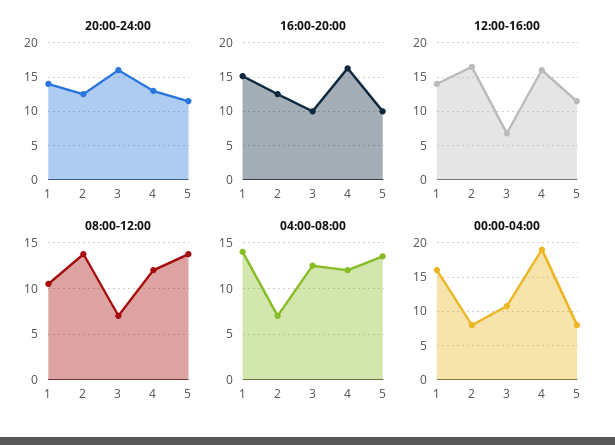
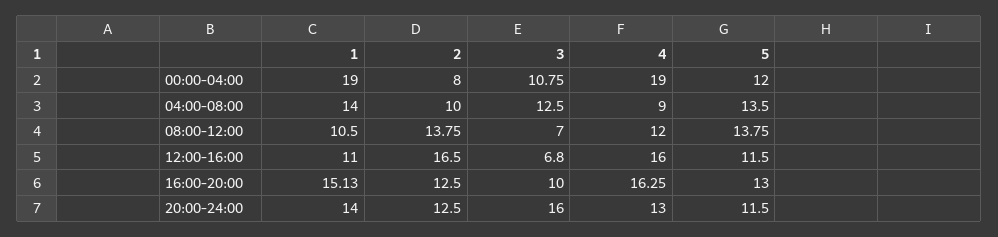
  {
    "20:00-24:00": {
      "1": 14,
      "2": 12.5,
      "3": 16,
      "4": 13,
      "5": 11.5
    },
    "16:00-20:00": {
      "1": 15.13,
      "2": 12.5,
      "3": 10,
      "4": 16.25,
-     "5": 10
+     "5": 13
    },
    "12:00-16:00": {
-     "1": 14,
+     "1": 11,
      "2": 16.5,
      "3": 6.8,
      "4": 16,
      "5": 11.5
    },
    "08:00-12:00": {
      "1": 10.5,
      "2": 13.75,
      "3": 7,
      "4": 12,
      "5": 13.75
    },
    "04:00-08:00": {
      "1": 14,
-     "2": 7,
+     "2": 10,
      "3": 12.5,
-     "4": 12,
+     "4": 9,
      "5": 13.5
    },
    "00:00-04:00": {
-     "1": 16,
+     "1": 19,
      "2": 8,
      "3": 10.75,
      "4": 19,
-     "5": 8
+     "5": 12
    }
  }

